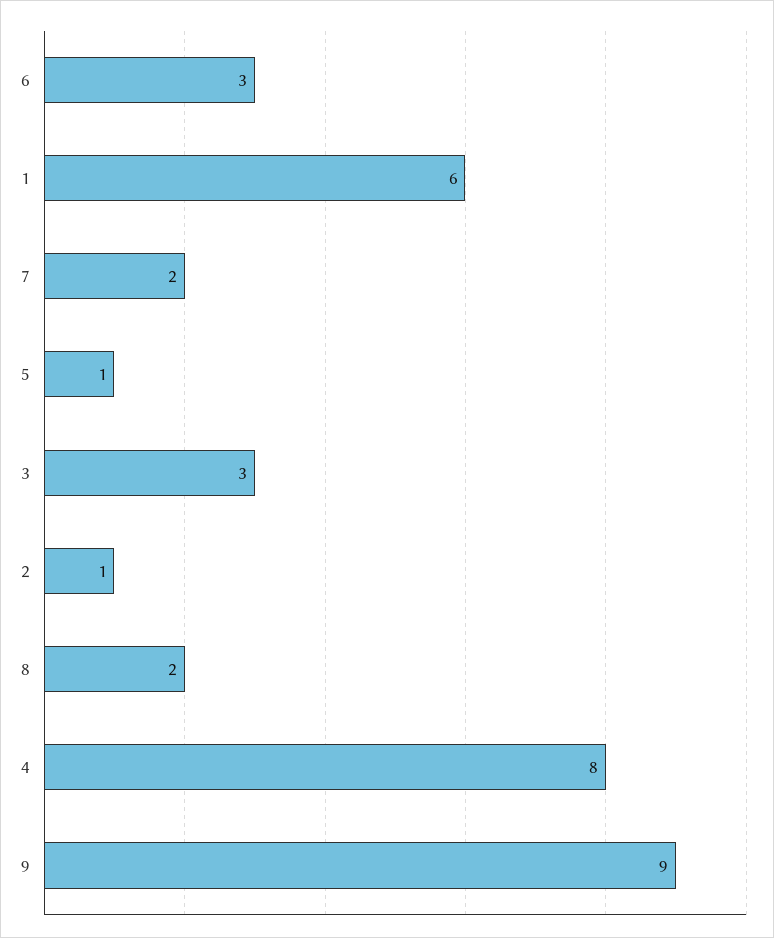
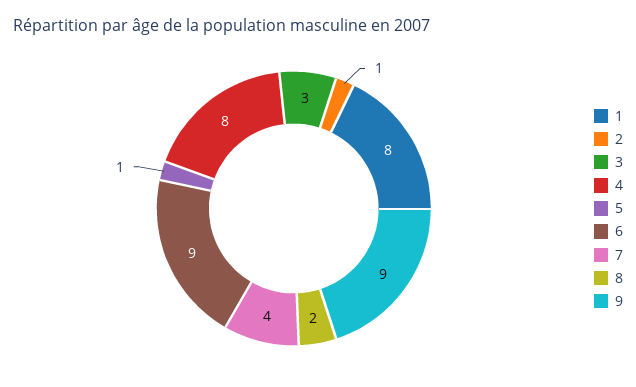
  {
-   "6": 3,
+   "6": 9,
-   "1": 6,
+   "1": 8,
-   "7": 2,
+   "7": 4,
    "5": 1,
    "3": 3,
    "2": 1,
    "8": 2,
    "4": 8,
    "9": 9
  }

